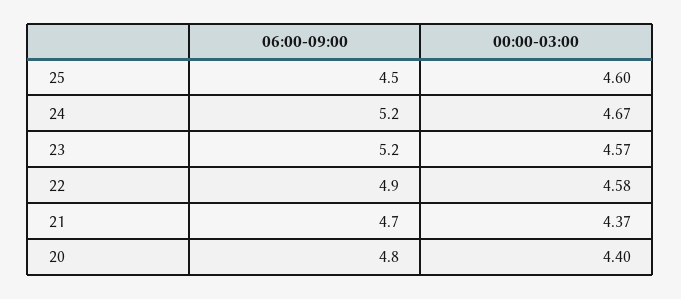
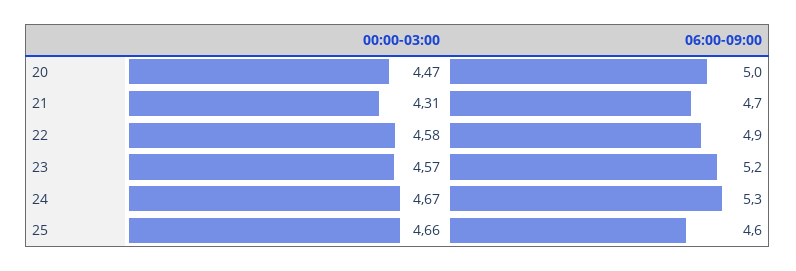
  {
    "06:00-09:00": {
-     "25": 4.5,
+     "25": 4.6,
-     "24": 5.2,
+     "24": 5.3,
      "23": 5.2,
      "22": 4.9,
      "21": 4.7,
-     "20": 4.8
+     "20": 5
    },
    "00:00-03:00": {
-     "25": 4.6,
+     "25": 4.66,
      "24": 4.67,
      "23": 4.57,
      "22": 4.58,
-     "21": 4.37,
+     "21": 4.31,
-     "20": 4.4
+     "20": 4.47
    }
  }

